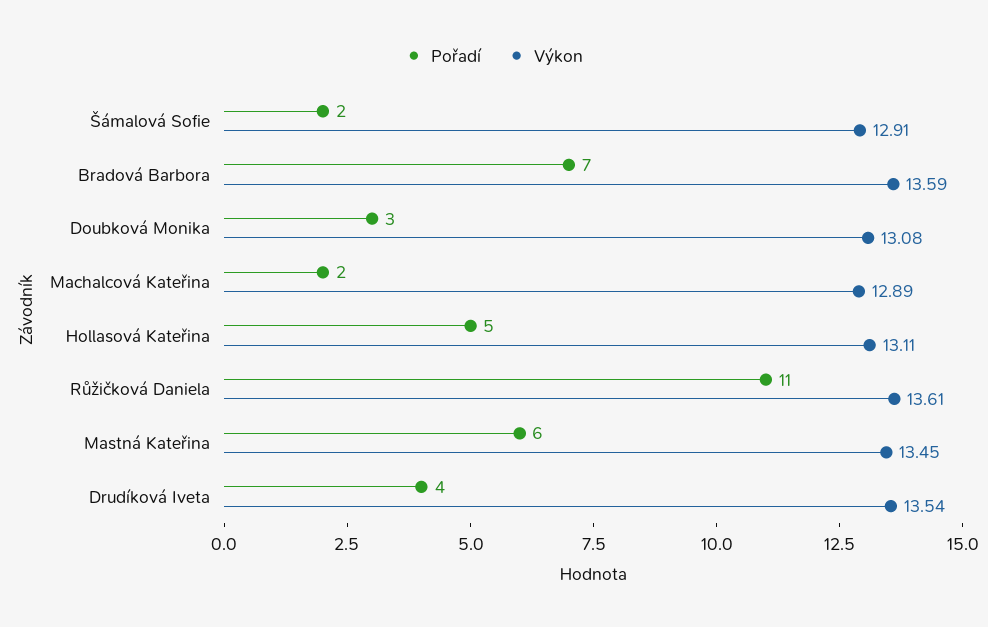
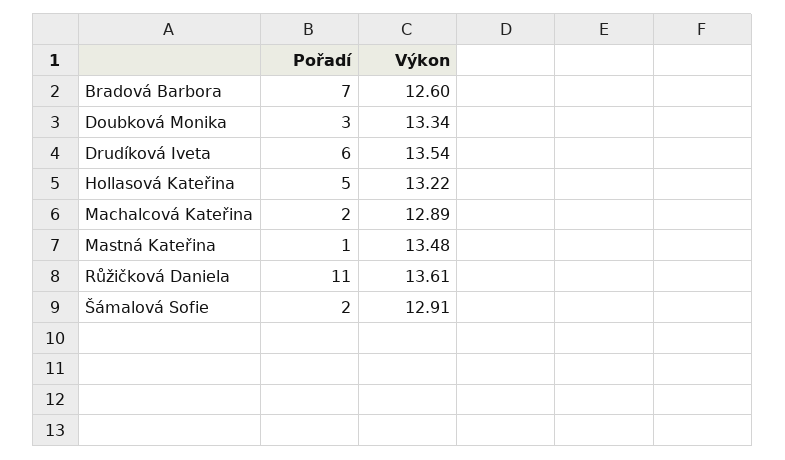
  {
    "Pořadí": {
      "Šámalová Sofie": 2,
      "Bradová Barbora": 7,
      "Doubková Monika": 3,
      "Machalcová Kateřina": 2,
      "Hollasová Kateřina": 5,
      "Růžičková Daniela": 11,
-     "Mastná Kateřina": 6,
+     "Mastná Kateřina": 1,
-     "Drudíková Iveta": 4
+     "Drudíková Iveta": 6
    },
    "Výkon": {
      "Šámalová Sofie": 12.91,
-     "Bradová Barbora": 13.59,
+     "Bradová Barbora": 12.6,
-     "Doubková Monika": 13.08,
+     "Doubková Monika": 13.34,
      "Machalcová Kateřina": 12.89,
-     "Hollasová Kateřina": 13.11,
+     "Hollasová Kateřina": 13.22,
      "Růžičková Daniela": 13.61,
-     "Mastná Kateřina": 13.45,
+     "Mastná Kateřina": 13.48,
      "Drudíková Iveta": 13.54
    }
  }

